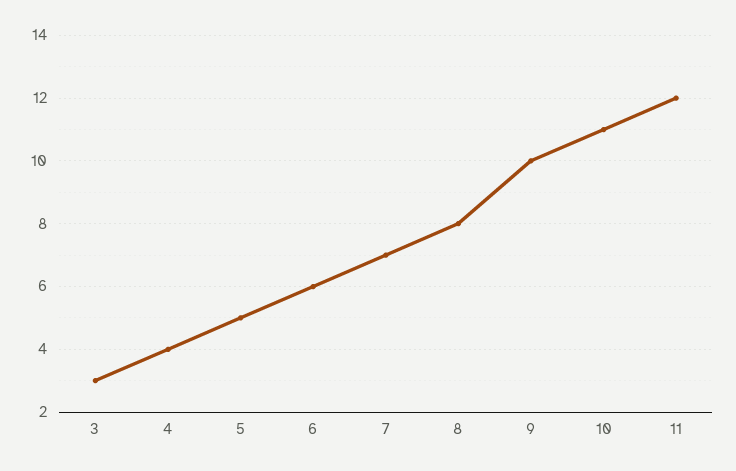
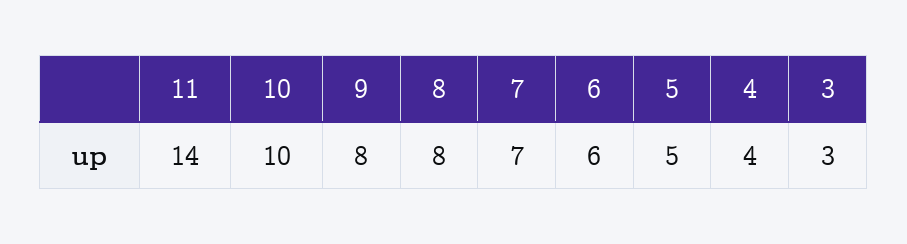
  {
    "3": 3,
    "4": 4,
    "5": 5,
    "6": 6,
    "7": 7,
    "8": 8,
-   "9": 10,
+   "9": 8,
-   "10": 11,
+   "10": 10,
-   "11": 12
+   "11": 14
  }

